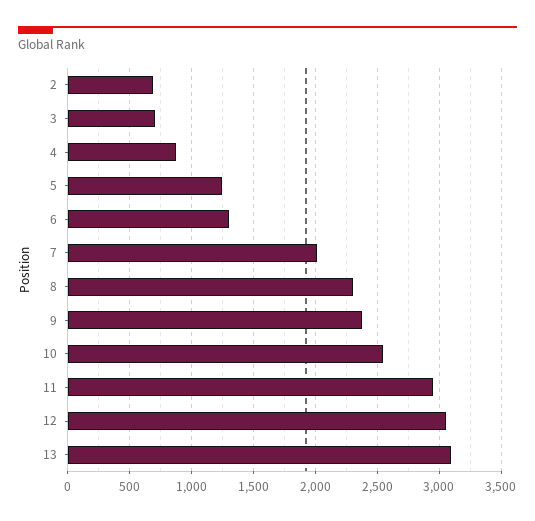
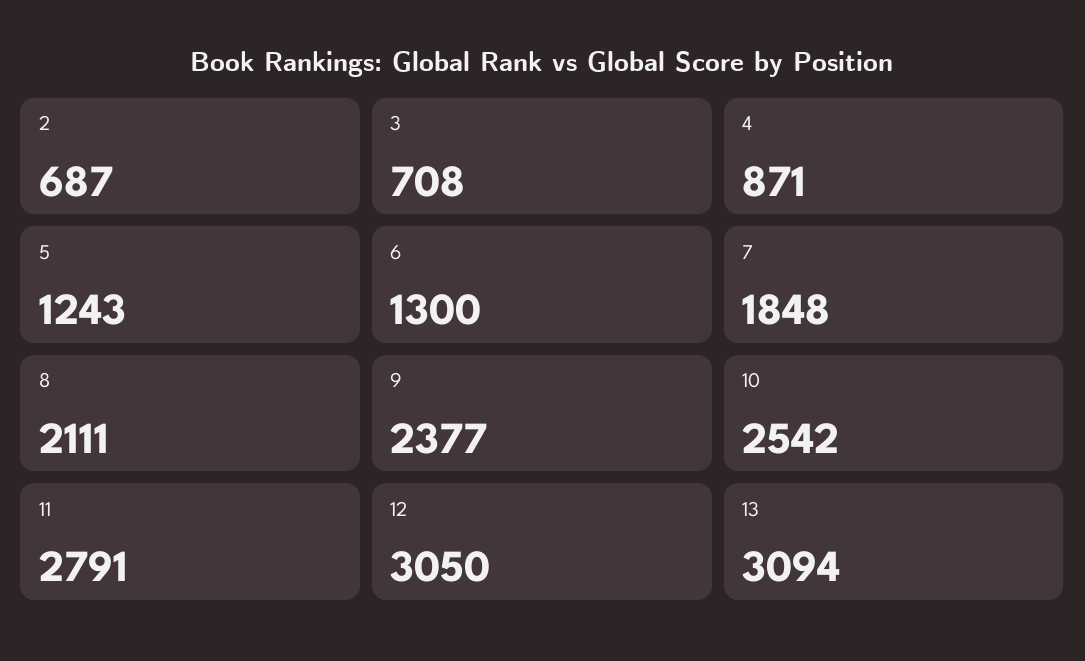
  {
    "2": 687,
    "3": 708,
    "4": 871,
    "5": 1243,
    "6": 1300,
-   "7": 2000,
+   "7": 1848,
-   "8": 2300,
+   "8": 2111,
    "9": 2377,
    "10": 2542,
-   "11": 2950,
+   "11": 2791,
    "12": 3050,
    "13": 3094
  }

